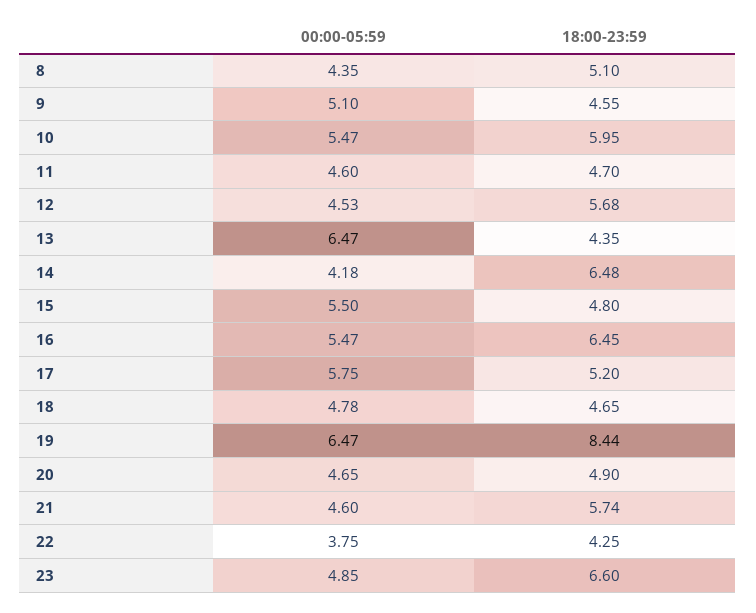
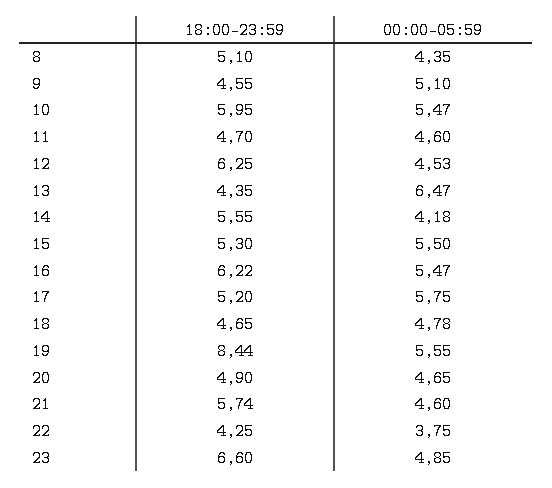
  {
    "00:00-05:59": {
      "8": 4.35,
      "9": 5.1,
      "10": 5.47,
      "11": 4.6,
      "12": 4.53,
      "13": 6.47,
      "14": 4.18,
      "15": 5.5,
      "16": 5.47,
      "17": 5.75,
      "18": 4.78,
-     "19": 6.47,
+     "19": 5.55,
      "20": 4.65,
      "21": 4.6,
      "22": 3.75,
      "23": 4.85
    },
    "18:00-23:59": {
      "8": 5.1,
      "9": 4.55,
      "10": 5.95,
      "11": 4.7,
-     "12": 5.68,
+     "12": 6.25,
      "13": 4.35,
-     "14": 6.48,
+     "14": 5.55,
-     "15": 4.8,
+     "15": 5.3,
-     "16": 6.45,
+     "16": 6.22,
      "17": 5.2,
      "18": 4.65,
      "19": 8.44,
      "20": 4.9,
      "21": 5.74,
      "22": 4.25,
      "23": 6.6
    }
  }

